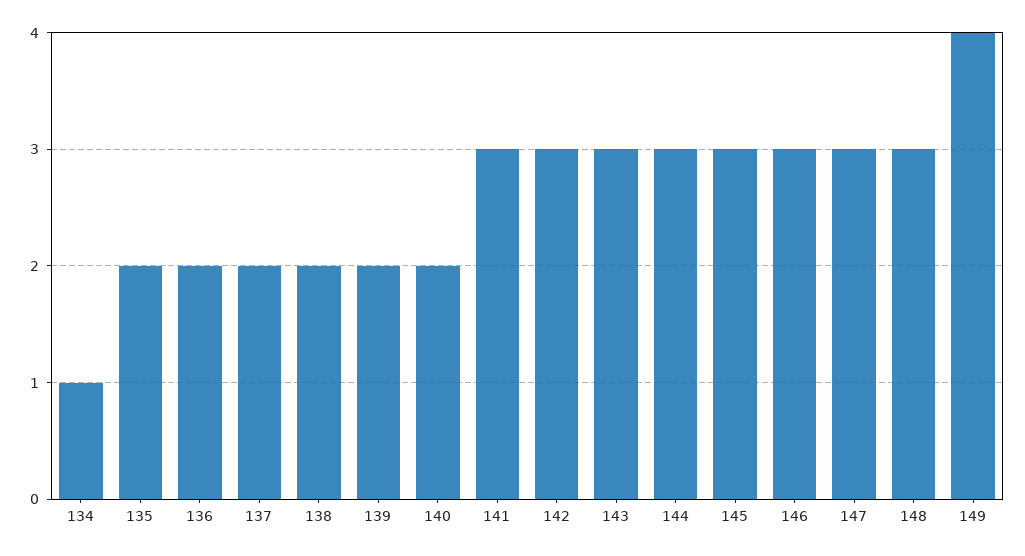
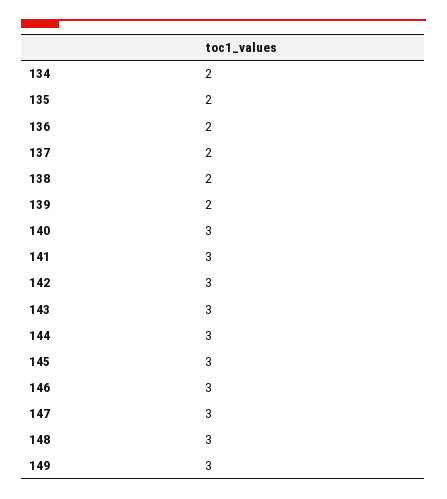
  {
-   "134": 1,
+   "134": 2,
    "135": 2,
    "136": 2,
    "137": 2,
    "138": 2,
    "139": 2,
-   "140": 2,
+   "140": 3,
    "141": 3,
    "142": 3,
    "143": 3,
    "144": 3,
    "145": 3,
    "146": 3,
    "147": 3,
    "148": 3,
-   "149": 4
+   "149": 3
  }

